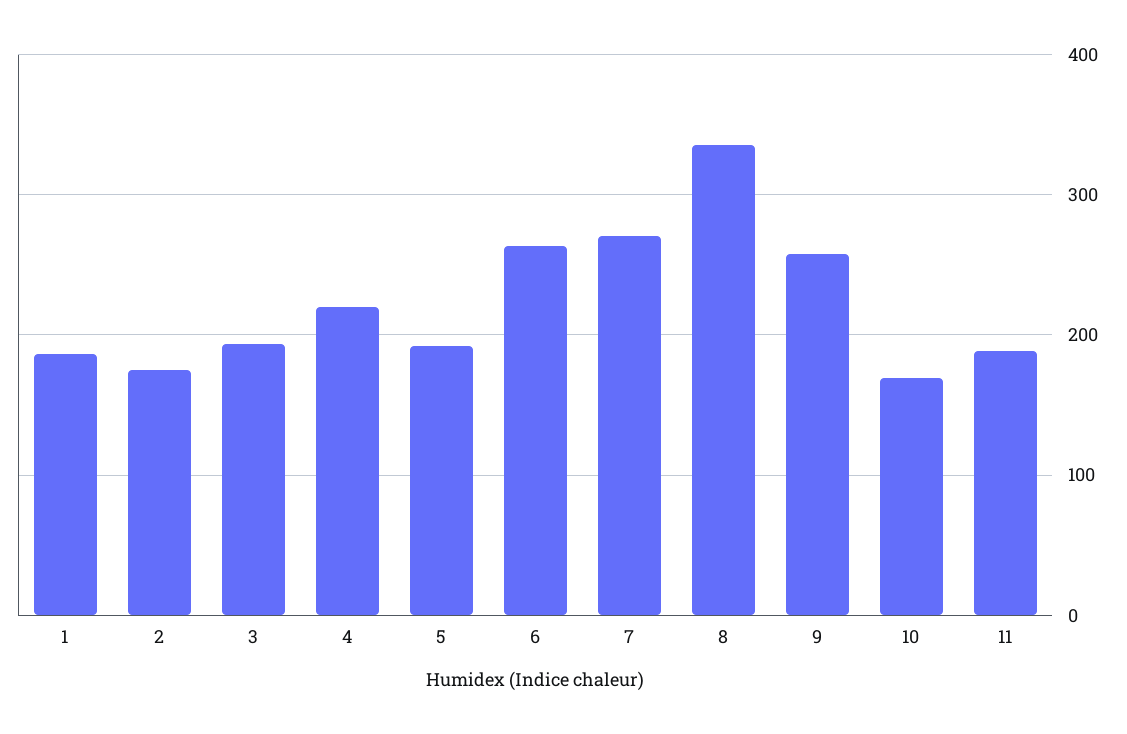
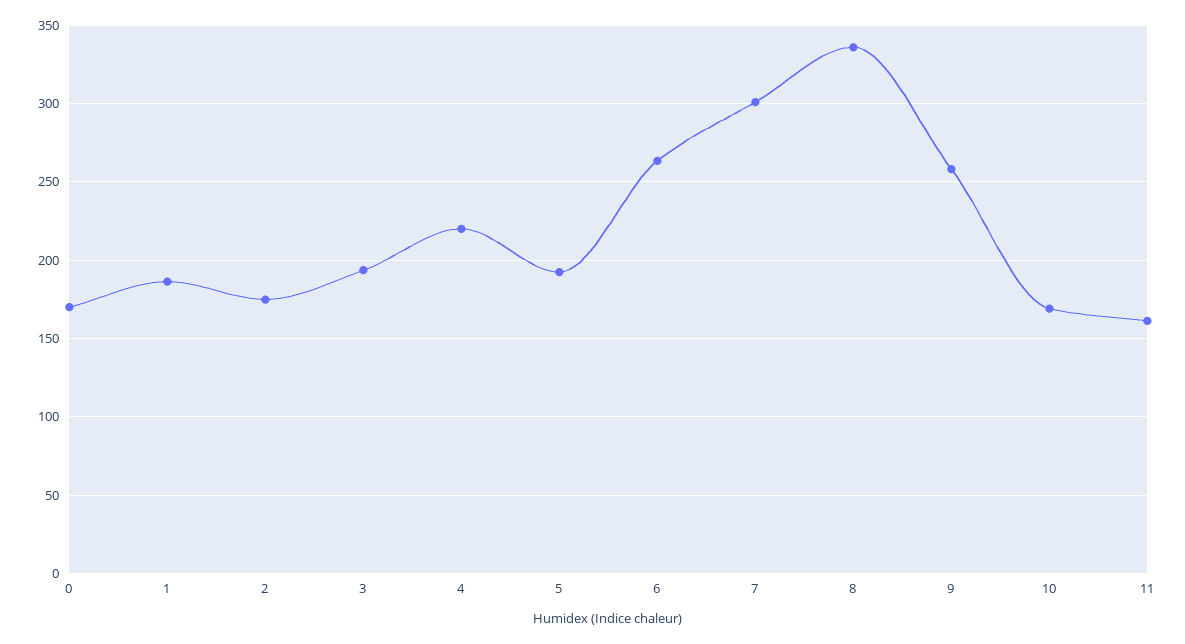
  {
    "1": 185,
    "2": 175,
    "3": 195,
    "4": 220,
    "5": 190,
    "6": 265,
-   "7": 270,
+   "7": 300,
    "8": 335,
    "9": 260,
    "10": 170,
-   "11": 190
+   "11": 160,
+   "0": 170
  }

